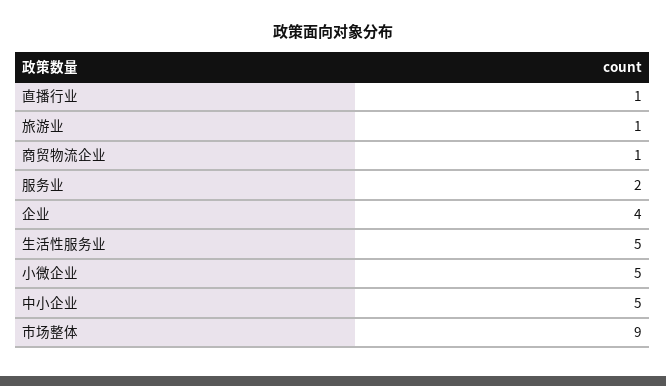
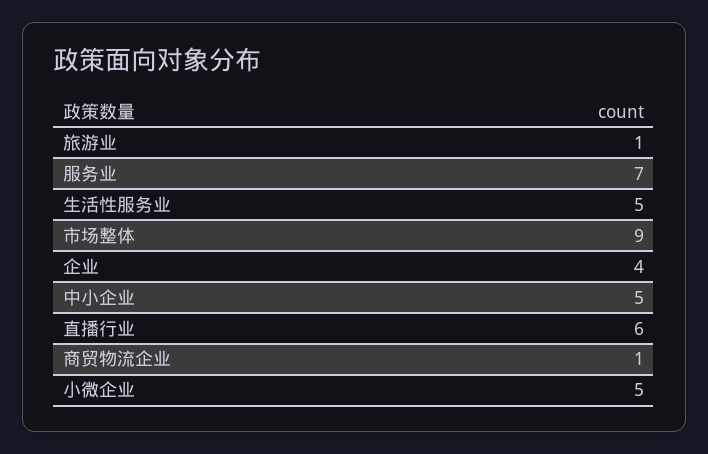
  {
-   "直播行业": 1,
+   "直播行业": 6,
    "旅游业": 1,
    "商贸物流企业": 1,
-   "服务业": 2,
+   "服务业": 7,
    "企业": 4,
    "生活性服务业": 5,
    "小微企业": 5,
    "中小企业": 5,
    "市场整体": 9
  }

